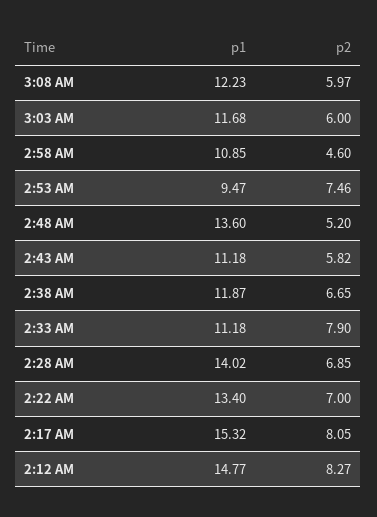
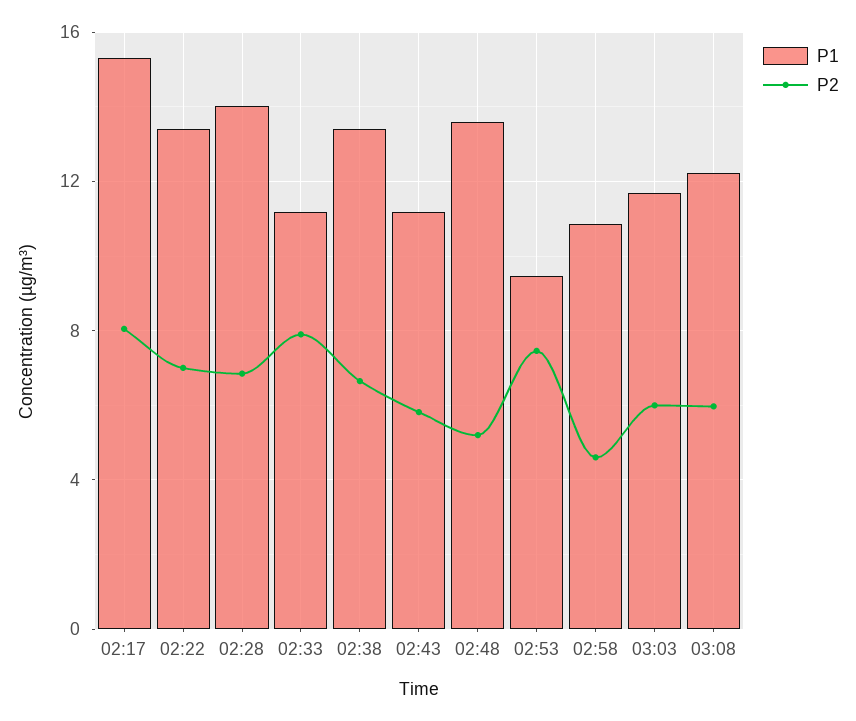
  {
    "p1": {
      "3:08 AM": 12.23,
      "3:03 AM": 11.68,
      "2:58 AM": 10.85,
      "2:53 AM": 9.47,
      "2:48 AM": 13.6,
      "2:43 AM": 11.18,
-     "2:38 AM": 11.87,
+     "2:38 AM": 13.5,
      "2:33 AM": 11.18,
      "2:28 AM": 14.02,
      "2:22 AM": 13.4,
-     "2:17 AM": 15.32,
+     "2:17 AM": 15.32
-     "2:12 AM": 14.77
    },
    "p2": {
      "3:08 AM": 5.97,
      "3:03 AM": 6,
      "2:58 AM": 4.6,
      "2:53 AM": 7.46,
      "2:48 AM": 5.2,
      "2:43 AM": 5.82,
      "2:38 AM": 6.65,
      "2:33 AM": 7.9,
      "2:28 AM": 6.85,
      "2:22 AM": 7,
-     "2:17 AM": 8.05,
+     "2:17 AM": 8.05
-     "2:12 AM": 8.27
    }
  }

